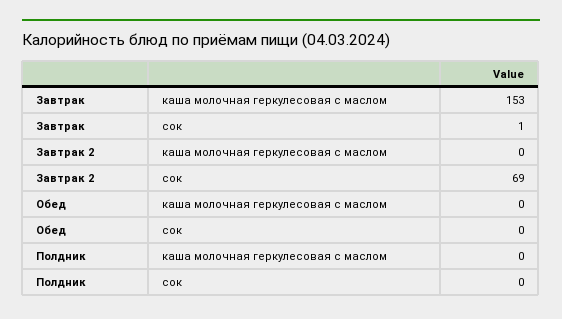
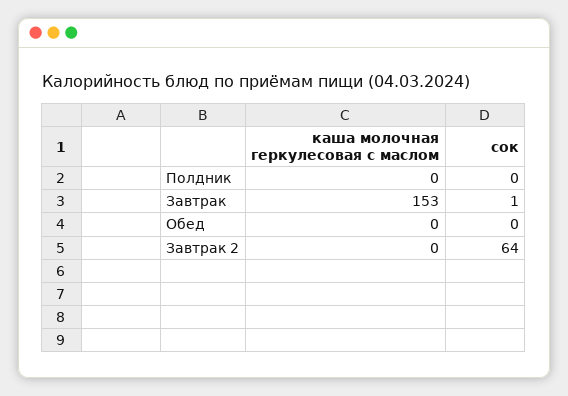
  {
    "Завтрак": {
      "каша молочная геркулесовая с маслом": 153,
      "сок": 1
    },
    "Завтрак 2": {
      "каша молочная геркулесовая с маслом": 0,
-     "сок": 69
+     "сок": 64
    },
    "Обед": {
      "каша молочная геркулесовая с маслом": 0,
      "сок": 0
    },
    "Полдник": {
      "каша молочная геркулесовая с маслом": 0,
      "сок": 0
    }
  }

